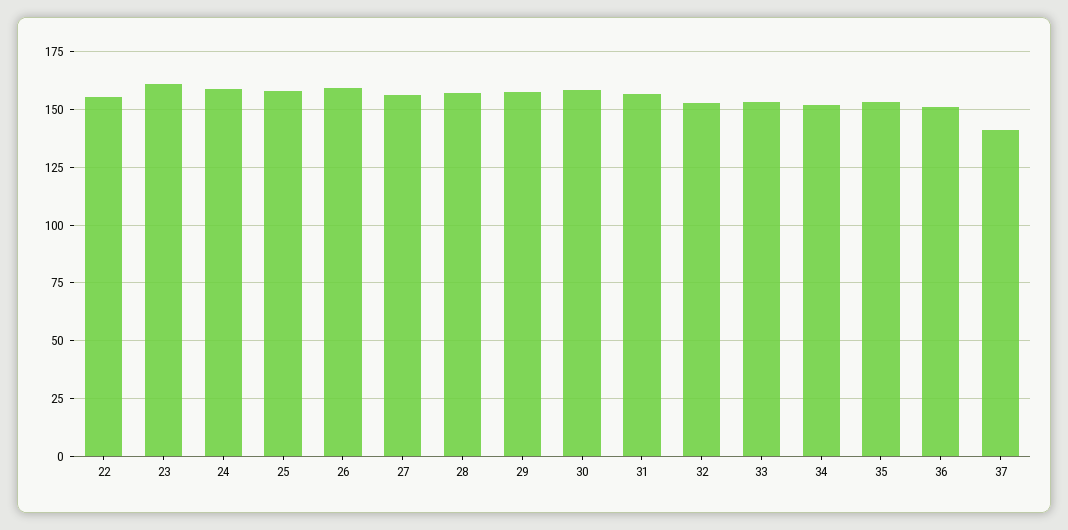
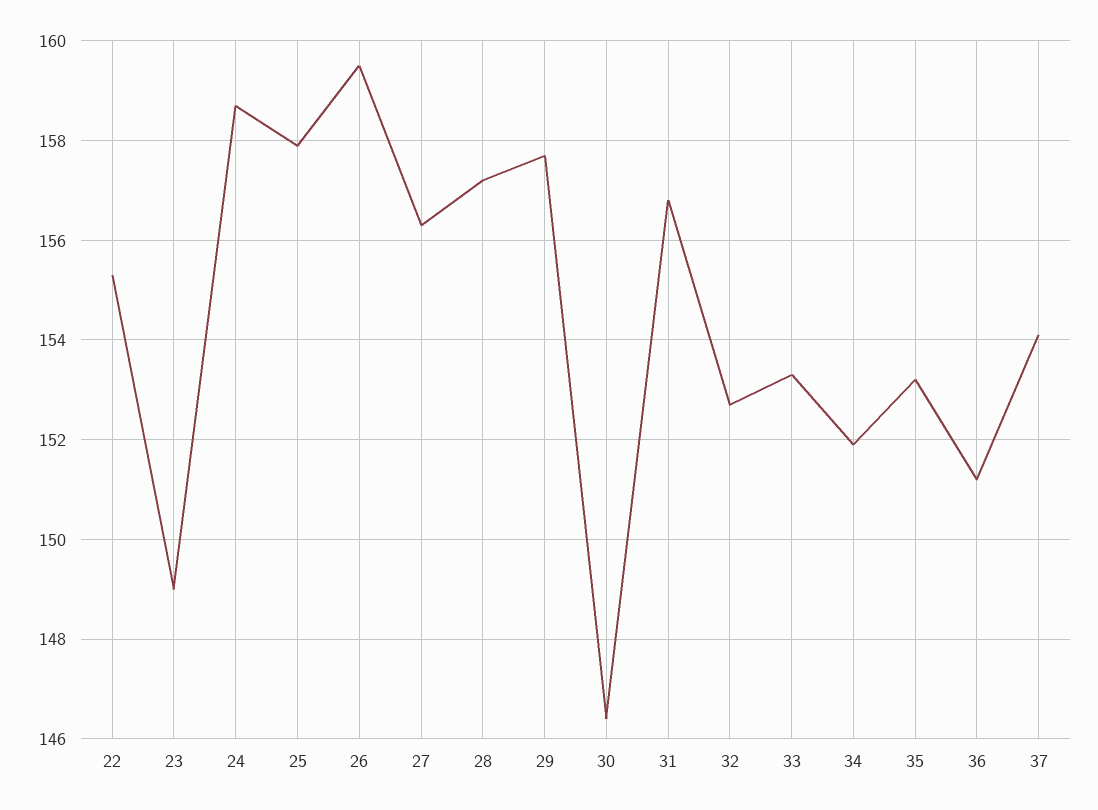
  {
    "22": 155.5,
-   "23": 160,
+   "23": 149,
    "24": 158.5,
    "25": 158,
    "26": 159.5,
    "27": 156.5,
    "28": 157,
    "29": 157.5,
-   "30": 160,
+   "30": 146.5,
    "31": 157,
    "32": 152.5,
    "33": 153.5,
    "34": 152,
    "35": 153,
    "36": 151,
-   "37": 140
+   "37": 154
  }

